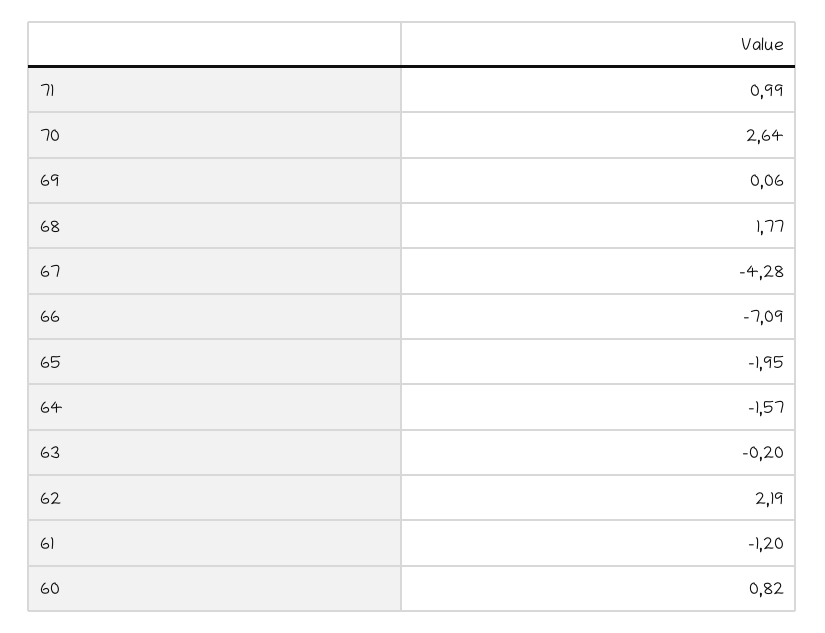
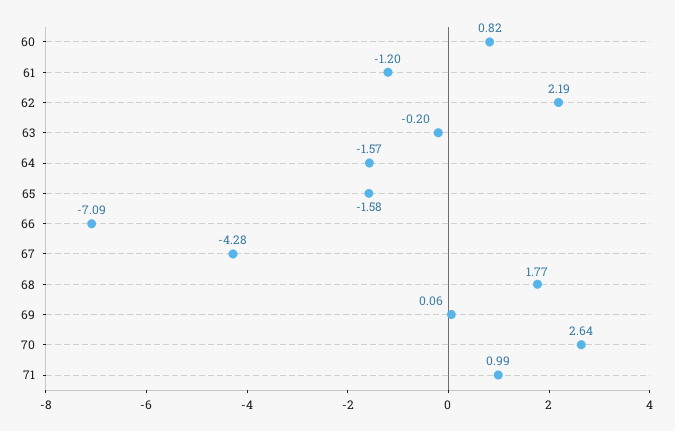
  {
    "71": 0.99,
    "70": 2.64,
    "69": 0.06,
    "68": 1.77,
    "67": -4.28,
    "66": -7.09,
-   "65": -1.95,
+   "65": -1.58,
    "64": -1.57,
    "63": -0.2,
    "62": 2.19,
    "61": -1.2,
    "60": 0.82
  }

